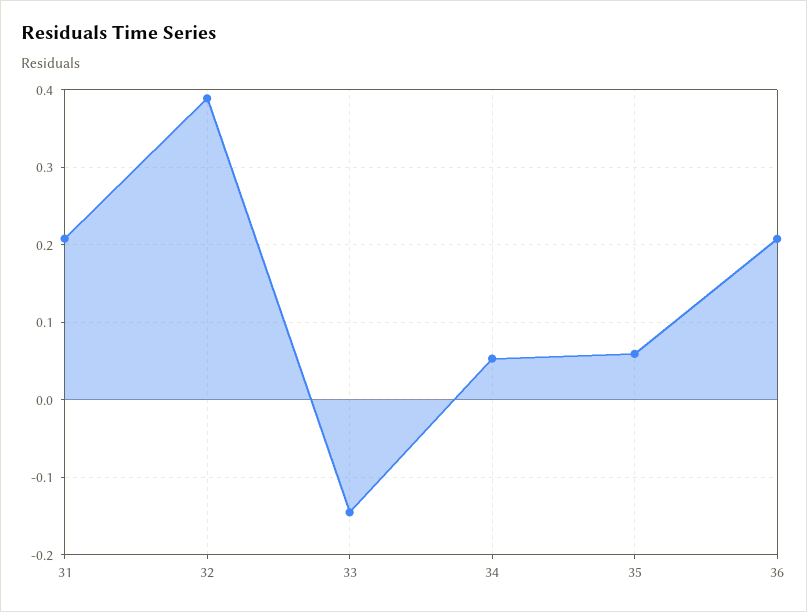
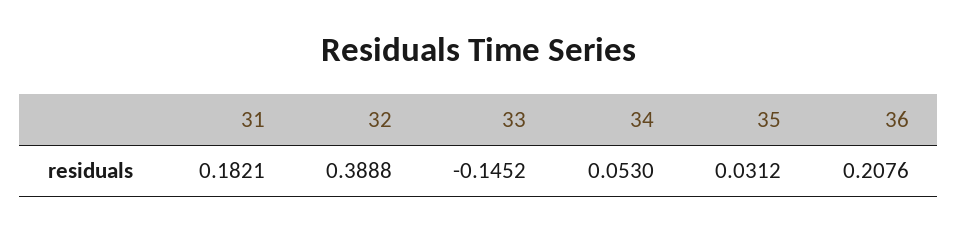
  {
-   "31": 0.21,
+   "31": 0.1821,
    "32": 0.3888,
    "33": -0.1452,
    "34": 0.053,
-   "35": 0.06,
+   "35": 0.0312,
    "36": 0.2076
  }

